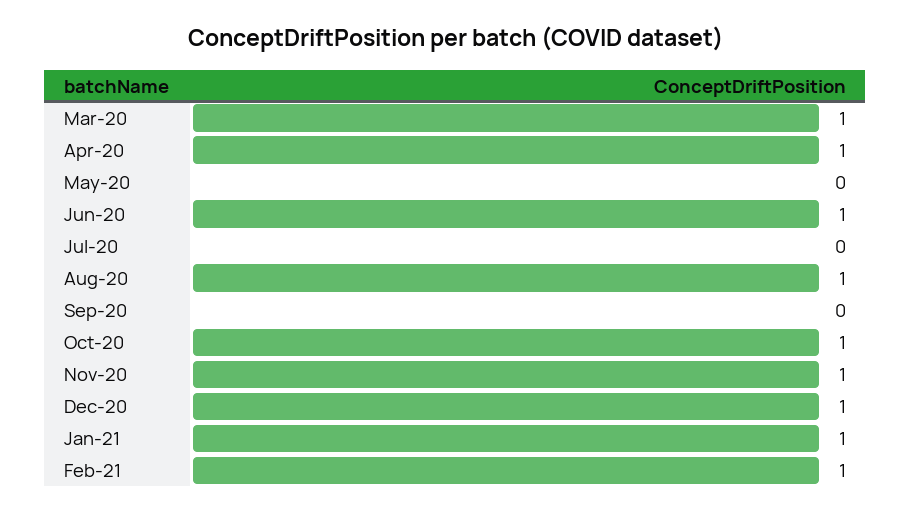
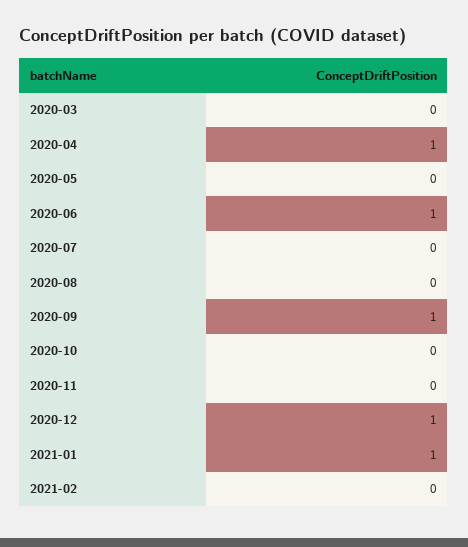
  {
-   "Mar-20": 1,
+   "Mar-20": 0,
    "Apr-20": 1,
    "May-20": 0,
    "Jun-20": 1,
    "Jul-20": 0,
-   "Aug-20": 1,
+   "Aug-20": 0,
-   "Sep-20": 0,
+   "Sep-20": 1,
-   "Oct-20": 1,
+   "Oct-20": 0,
-   "Nov-20": 1,
+   "Nov-20": 0,
    "Dec-20": 1,
    "Jan-21": 1,
-   "Feb-21": 1
+   "Feb-21": 0
  }

